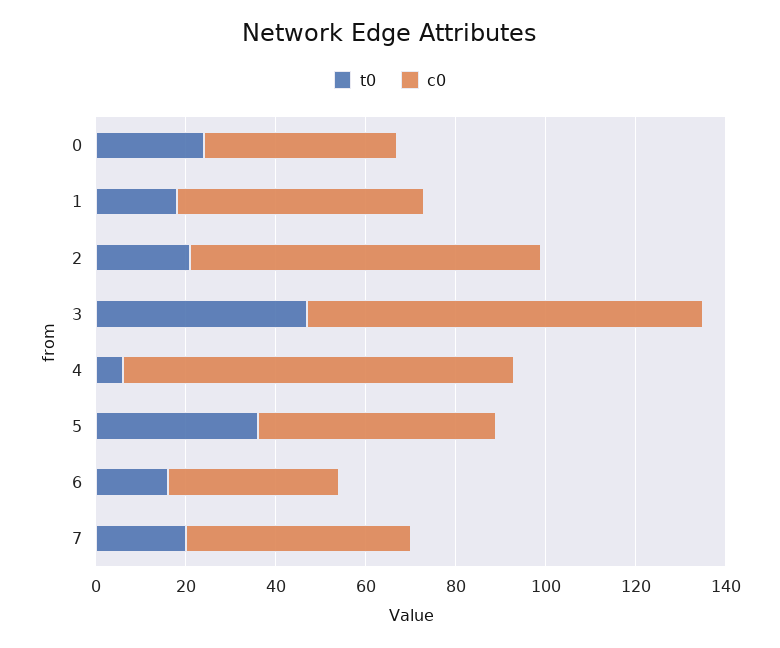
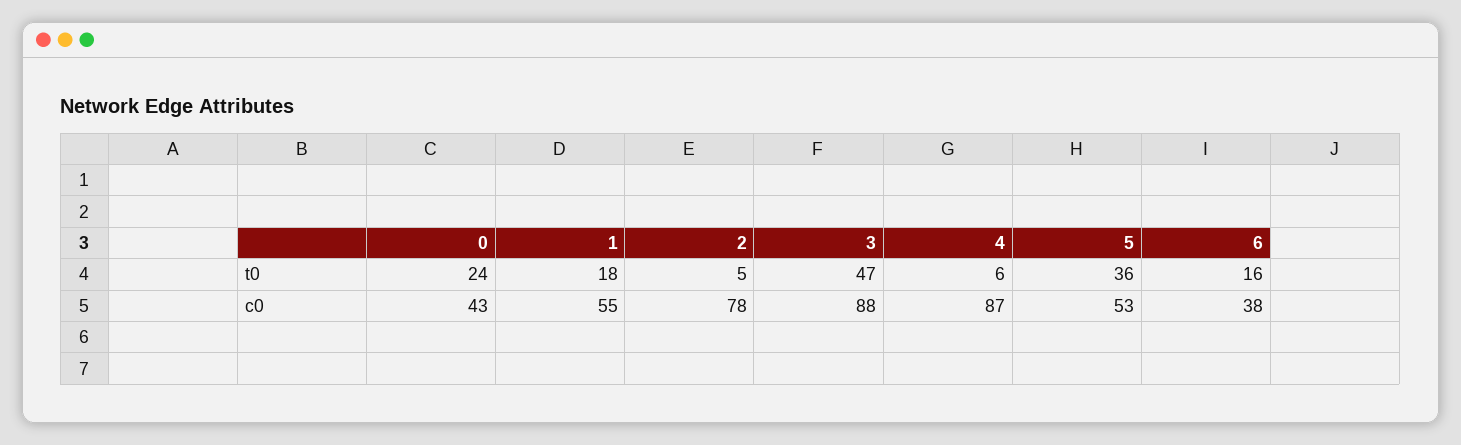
  {
    "t0": {
      "0": 24,
      "1": 18,
-     "2": 20,
+     "2": 5,
      "3": 47,
      "4": 6,
      "5": 36,
-     "6": 16,
+     "6": 16
-     "7": 20
    },
    "c0": {
      "0": 43,
      "1": 55,
      "2": 78,
      "3": 88,
      "4": 87,
      "5": 53,
-     "6": 38,
+     "6": 38
-     "7": 50
    }
  }

